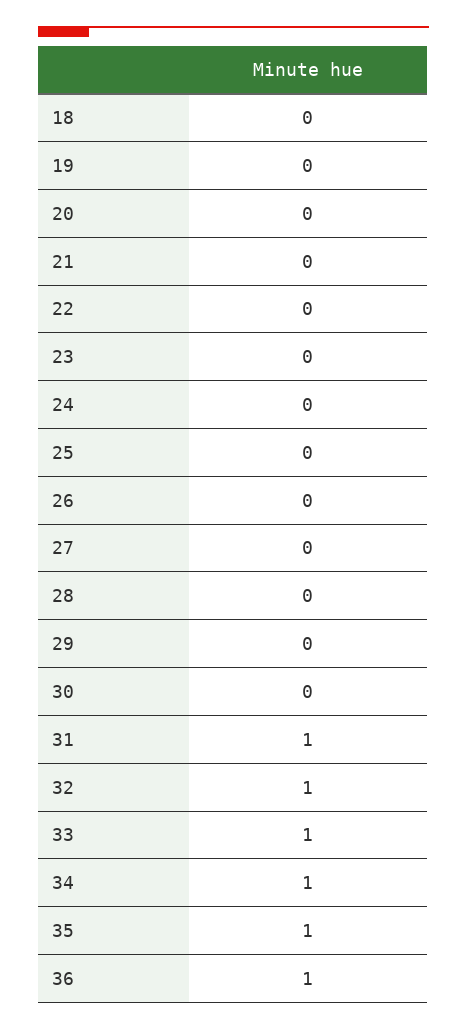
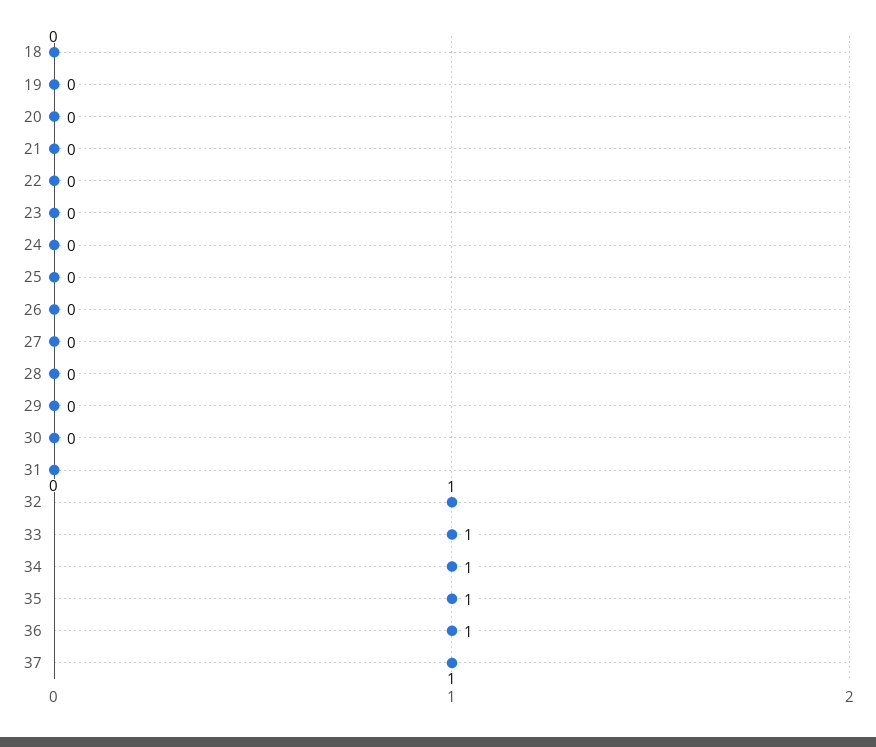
  {
    "18": 0,
    "19": 0,
    "20": 0,
    "21": 0,
    "22": 0,
    "23": 0,
    "24": 0,
    "25": 0,
    "26": 0,
    "27": 0,
    "28": 0,
    "29": 0,
    "30": 0,
-   "31": 1,
+   "31": 0,
    "32": 1,
    "33": 1,
    "34": 1,
    "35": 1,
-   "36": 1
+   "36": 1,
+   "37": 1
  }

